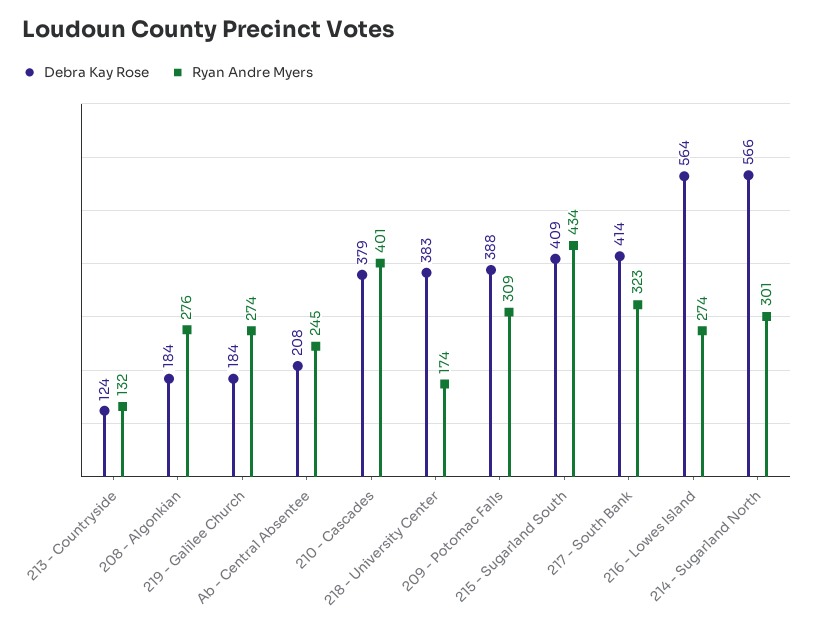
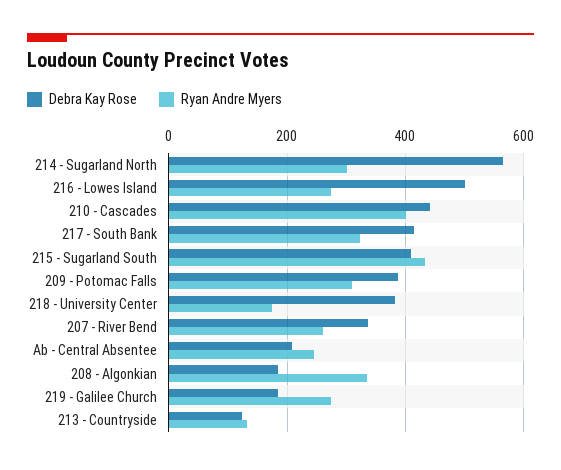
  {
    "Debra Kay Rose": {
      "213 - Countryside": 124,
      "208 - Algonkian": 184,
      "219 - Galilee Church": 184,
      "Ab - Central Absentee": 208,
-     "210 - Cascades": 379,
+     "210 - Cascades": 440,
      "218 - University Center": 383,
      "209 - Potomac Falls": 388,
      "215 - Sugarland South": 409,
      "217 - South Bank": 414,
-     "216 - Lowes Island": 564,
+     "216 - Lowes Island": 500,
-     "214 - Sugarland North": 566
+     "214 - Sugarland North": 566,
+     "207 - River Bend": 340
    },
    "Ryan Andre Myers": {
      "213 - Countryside": 132,
-     "208 - Algonkian": 276,
+     "208 - Algonkian": 340,
      "219 - Galilee Church": 274,
      "Ab - Central Absentee": 245,
      "210 - Cascades": 401,
      "218 - University Center": 174,
      "209 - Potomac Falls": 309,
      "215 - Sugarland South": 434,
      "217 - South Bank": 323,
      "216 - Lowes Island": 274,
-     "214 - Sugarland North": 301
+     "214 - Sugarland North": 301,
+     "207 - River Bend": 260
    }
  }

